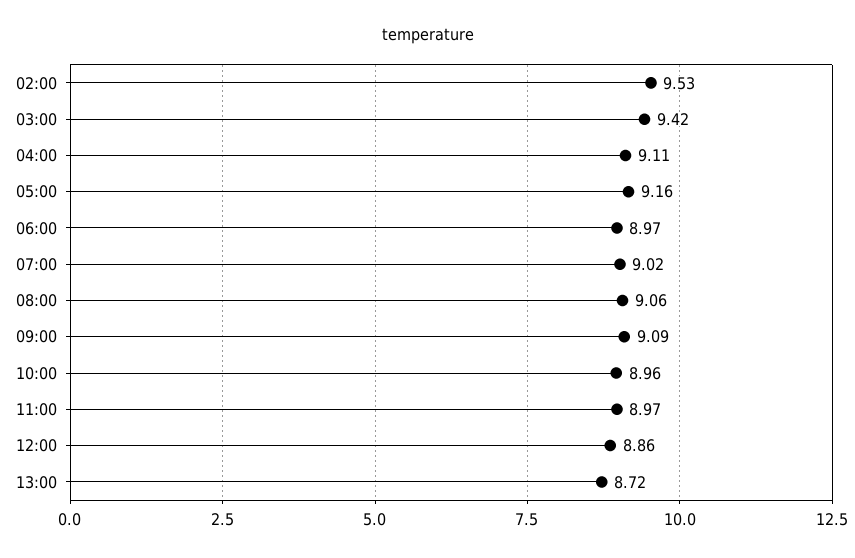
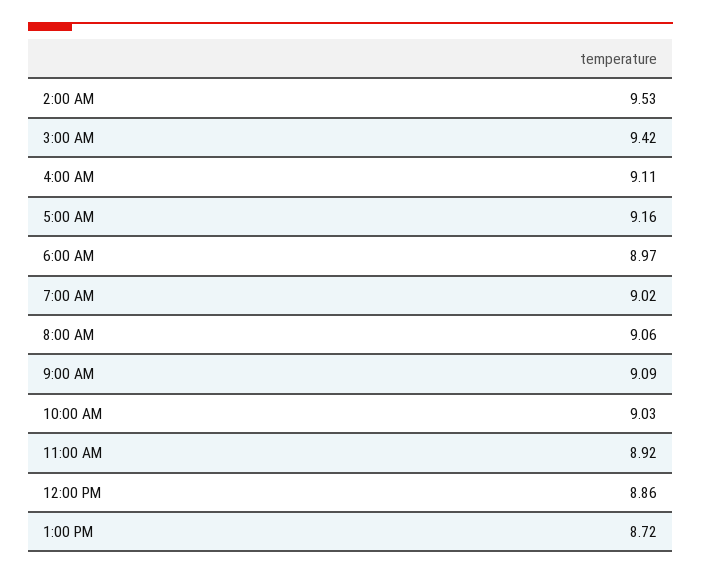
  {
    "02:00": 9.53,
    "03:00": 9.42,
    "04:00": 9.11,
    "05:00": 9.16,
    "06:00": 8.97,
    "07:00": 9.02,
    "08:00": 9.06,
    "09:00": 9.09,
-   "10:00": 8.96,
+   "10:00": 9.03,
-   "11:00": 8.97,
+   "11:00": 8.92,
    "12:00": 8.86,
    "13:00": 8.72
  }

